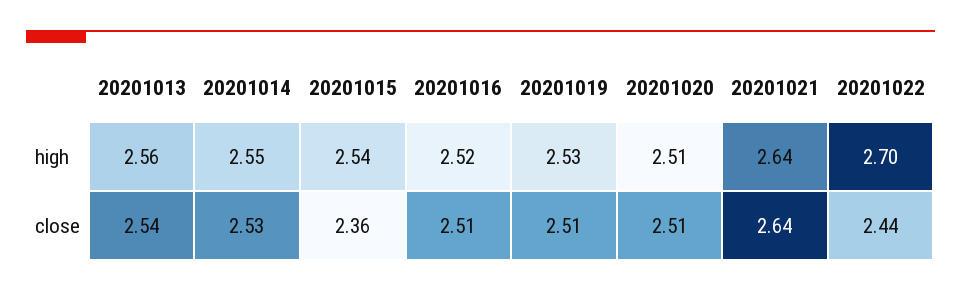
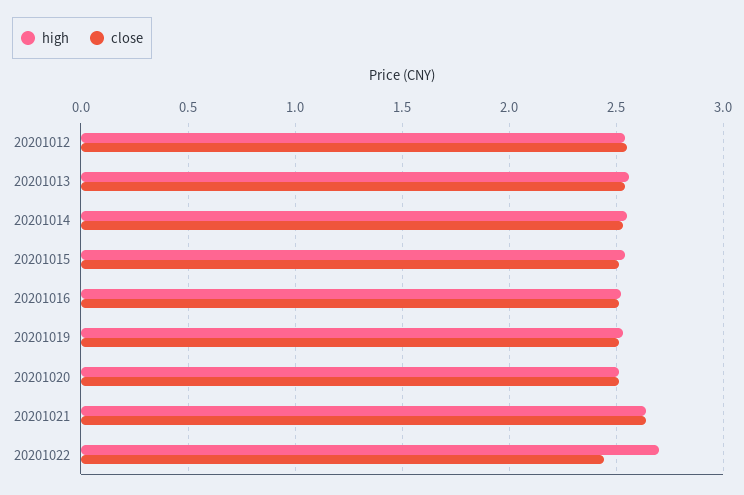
  {
    "high": {
      "20201013": 2.56,
      "20201014": 2.55,
      "20201015": 2.54,
      "20201016": 2.52,
      "20201019": 2.53,
      "20201020": 2.51,
      "20201021": 2.64,
-     "20201022": 2.7
+     "20201022": 2.7,
+     "20201012": 2.55
    },
    "close": {
      "20201013": 2.54,
      "20201014": 2.53,
-     "20201015": 2.36,
+     "20201015": 2.5,
      "20201016": 2.51,
      "20201019": 2.51,
      "20201020": 2.51,
      "20201021": 2.64,
-     "20201022": 2.44
+     "20201022": 2.44,
+     "20201012": 2.55
    }
  }

